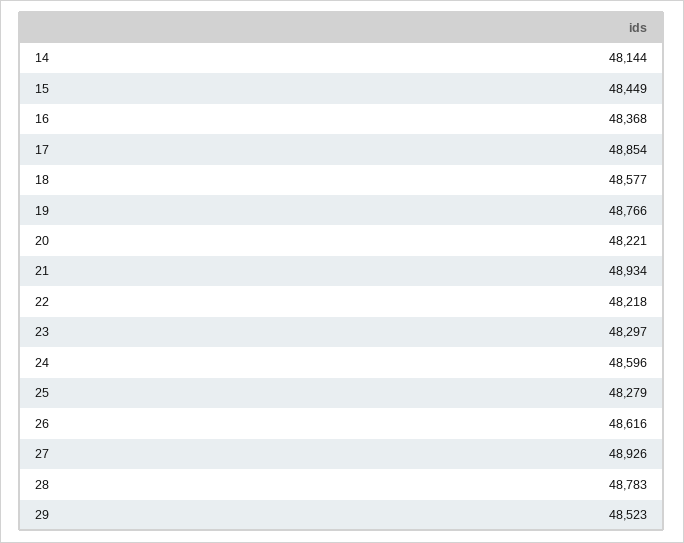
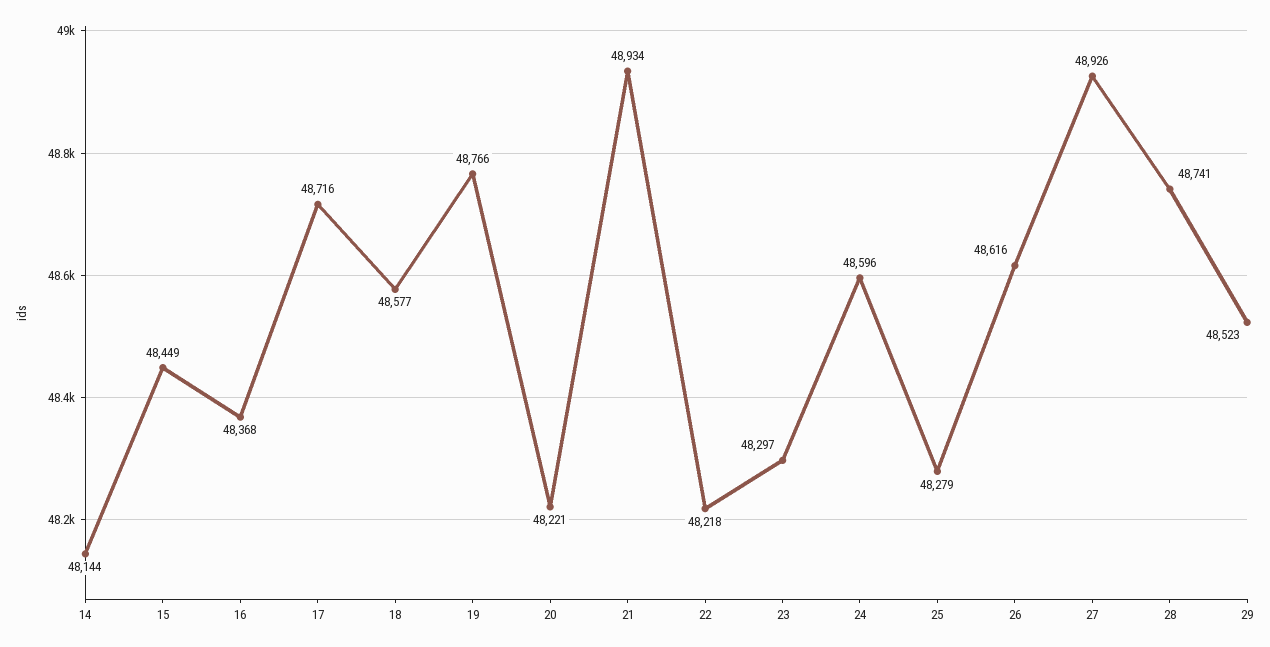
  {
    "14": 48144,
    "15": 48449,
    "16": 48368,
-   "17": 48854,
+   "17": 48716,
    "18": 48577,
    "19": 48766,
    "20": 48221,
    "21": 48934,
    "22": 48218,
    "23": 48297,
    "24": 48596,
    "25": 48279,
    "26": 48616,
    "27": 48926,
-   "28": 48783,
+   "28": 48741,
    "29": 48523
  }

